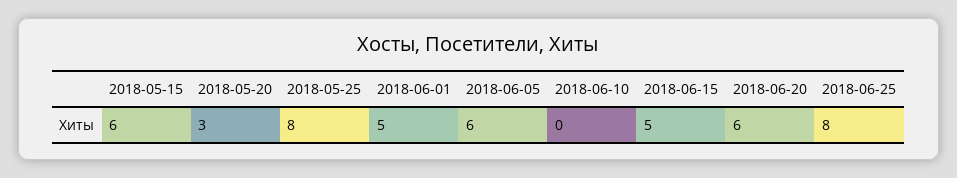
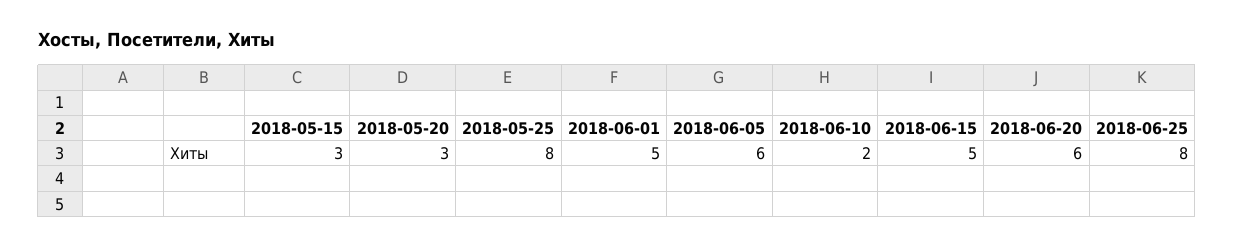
  {
-   "2018-05-15": 6,
+   "2018-05-15": 3,
    "2018-05-20": 3,
    "2018-05-25": 8,
    "2018-06-01": 5,
    "2018-06-05": 6,
-   "2018-06-10": 0,
+   "2018-06-10": 2,
    "2018-06-15": 5,
    "2018-06-20": 6,
    "2018-06-25": 8
  }

